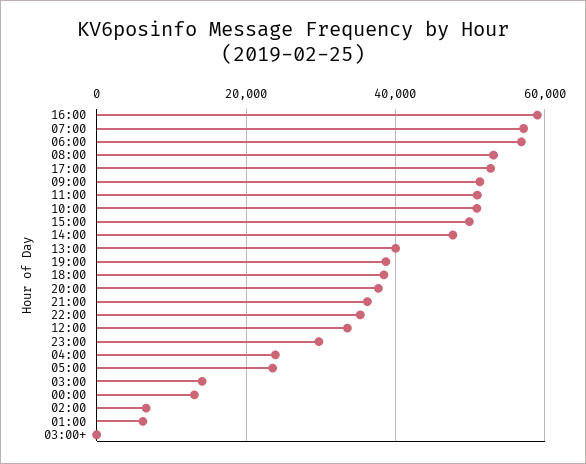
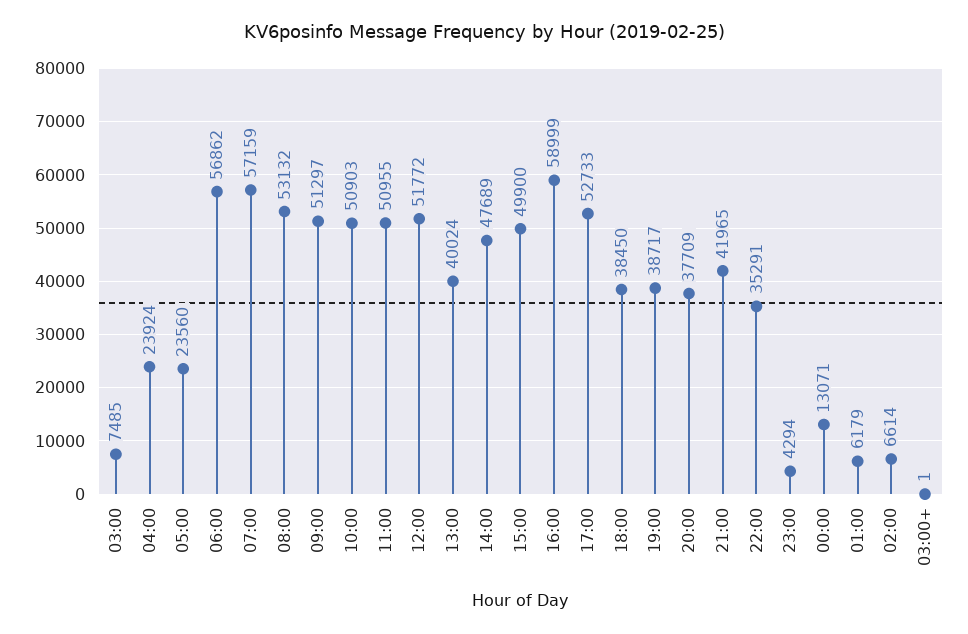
  {
    "16:00": 58999,
    "07:00": 57159,
    "06:00": 56862,
    "08:00": 53132,
    "17:00": 52733,
    "09:00": 51297,
    "11:00": 50955,
    "10:00": 50903,
    "15:00": 49900,
    "14:00": 47689,
    "13:00": 40024,
    "19:00": 38717,
    "18:00": 38450,
    "20:00": 37709,
-   "21:00": 36000,
+   "21:00": 41965,
    "22:00": 35291,
-   "12:00": 34000,
+   "12:00": 51772,
-   "23:00": 30000,
+   "23:00": 4294,
    "04:00": 23924,
    "05:00": 23560,
-   "03:00": 14000,
+   "03:00": 7485,
    "00:00": 13071,
    "02:00": 6614,
    "01:00": 6179,
    "03:00+": 1
  }

